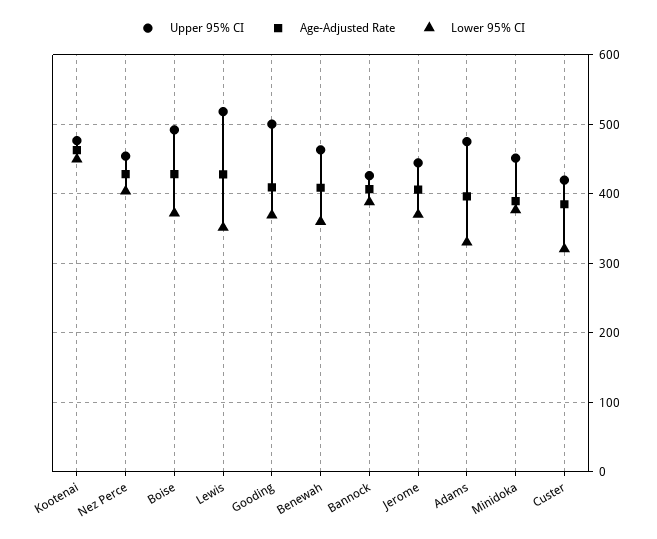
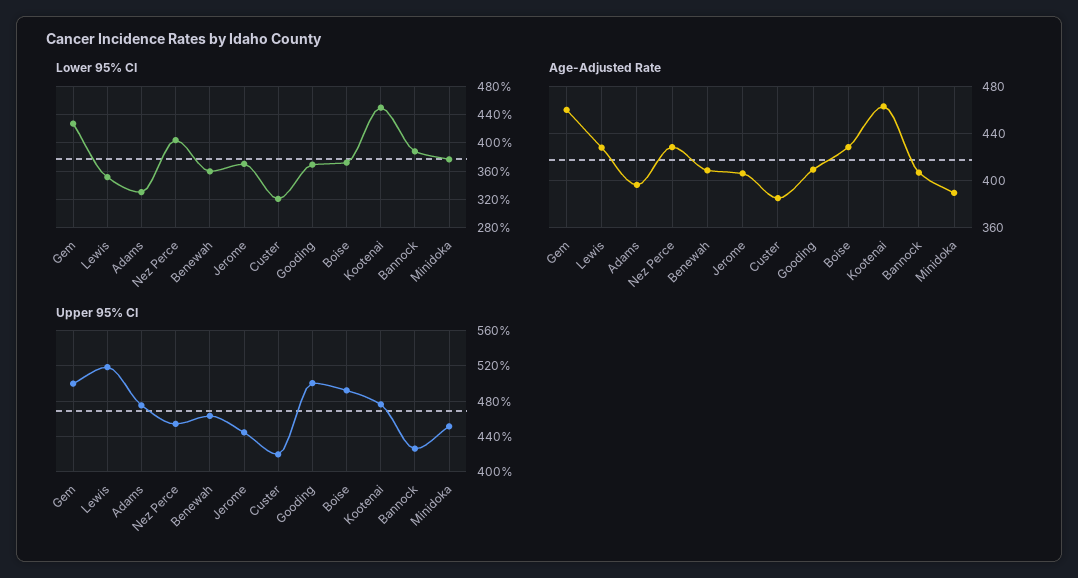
  {
    "Upper 95% CI": {
      "Kootenai": 480,
      "Nez Perce": 450,
      "Boise": 490,
      "Lewis": 520,
      "Gooding": 500,
      "Benewah": 460,
      "Bannock": 430,
      "Jerome": 440,
      "Adams": 480,
      "Minidoka": 450,
-     "Custer": 420
+     "Custer": 420,
+     "Gem": 500
    },
    "Age-Adjusted Rate": {
      "Kootenai": 460,
      "Nez Perce": 430,
      "Boise": 430,
      "Lewis": 430,
      "Gooding": 410,
      "Benewah": 410,
      "Bannock": 410,
      "Jerome": 410,
      "Adams": 400,
      "Minidoka": 390,
-     "Custer": 390
+     "Custer": 390,
+     "Gem": 460
    },
    "Lower 95% CI": {
      "Kootenai": 450,
      "Nez Perce": 400,
      "Boise": 370,
      "Lewis": 350,
      "Gooding": 370,
      "Benewah": 360,
      "Bannock": 390,
      "Jerome": 370,
      "Adams": 330,
      "Minidoka": 380,
-     "Custer": 320
+     "Custer": 320,
+     "Gem": 430
    }
  }

